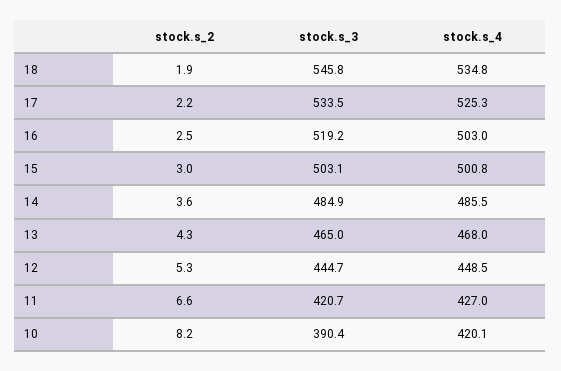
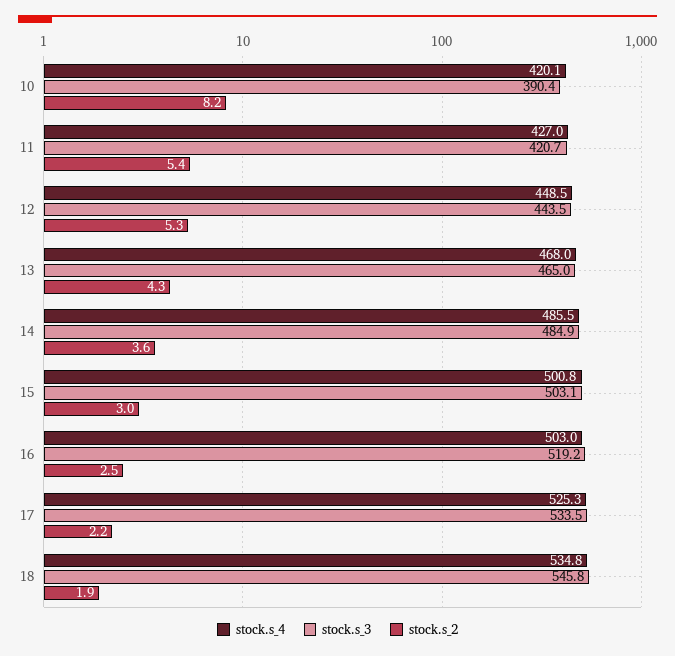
  {
    "stock.s_2": {
      "18": 1.9,
      "17": 2.2,
      "16": 2.5,
      "15": 3,
      "14": 3.6,
      "13": 4.3,
      "12": 5.3,
-     "11": 6.6,
+     "11": 5.4,
      "10": 8.2
    },
    "stock.s_3": {
      "18": 545.8,
      "17": 533.5,
      "16": 519.2,
      "15": 503.1,
      "14": 484.9,
      "13": 465,
-     "12": 444.7,
+     "12": 443.5,
      "11": 420.7,
      "10": 390.4
    },
    "stock.s_4": {
      "18": 534.8,
      "17": 525.3,
      "16": 503,
      "15": 500.8,
      "14": 485.5,
      "13": 468,
      "12": 448.5,
      "11": 427,
      "10": 420.1
    }
  }

